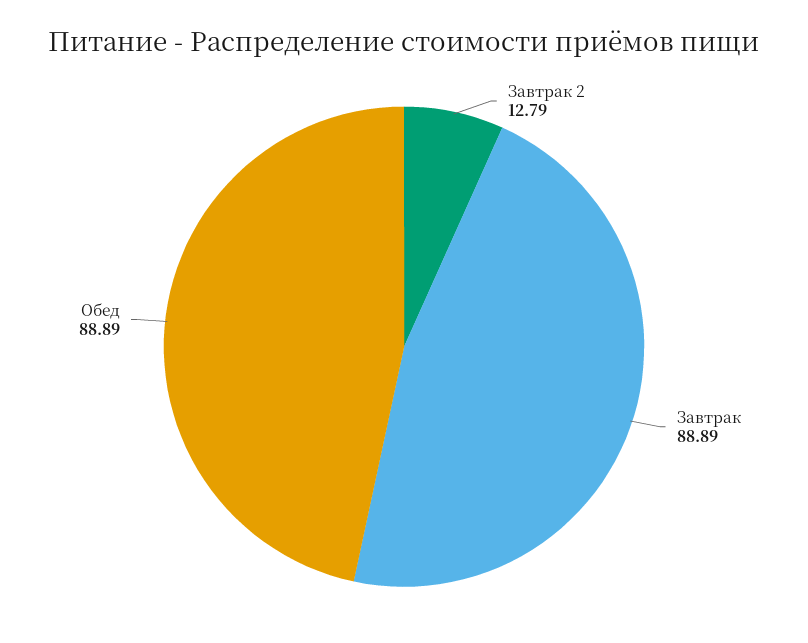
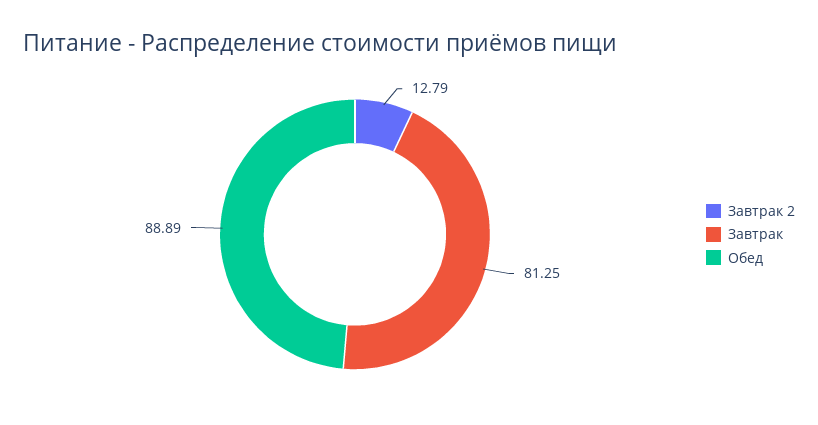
  {
    "Завтрак 2": 12.79,
-   "Завтрак": 88.89,
+   "Завтрак": 81.25,
    "Обед": 88.89
  }

